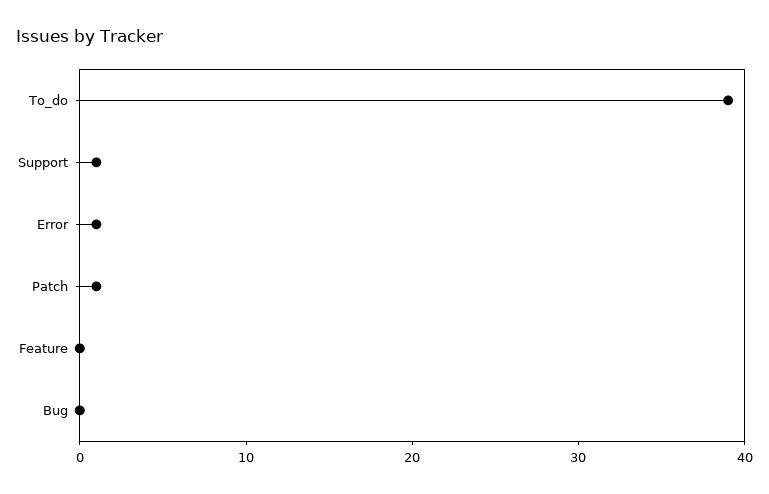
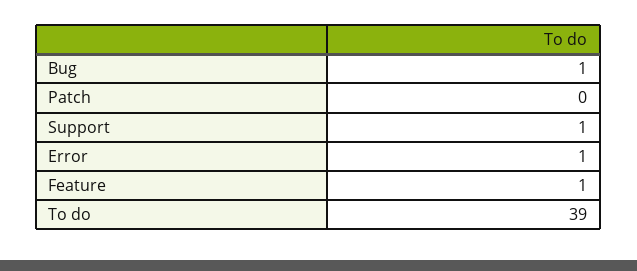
  {
    "To_do": 39,
    "Support": 1,
    "Error": 1,
-   "Patch": 1,
+   "Patch": 0,
-   "Feature": 0,
+   "Feature": 1,
-   "Bug": 0
+   "Bug": 1
  }

